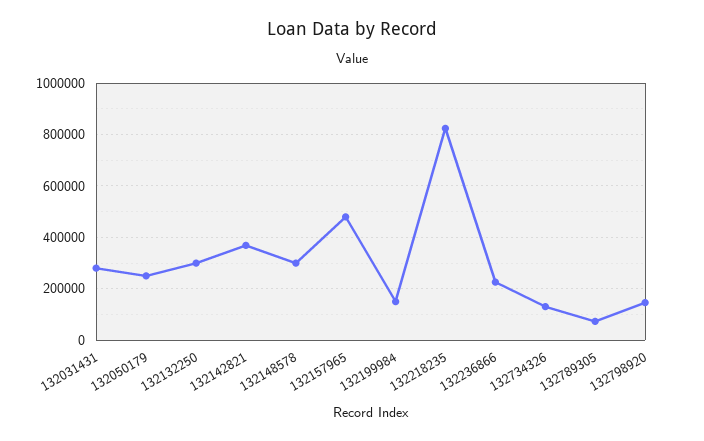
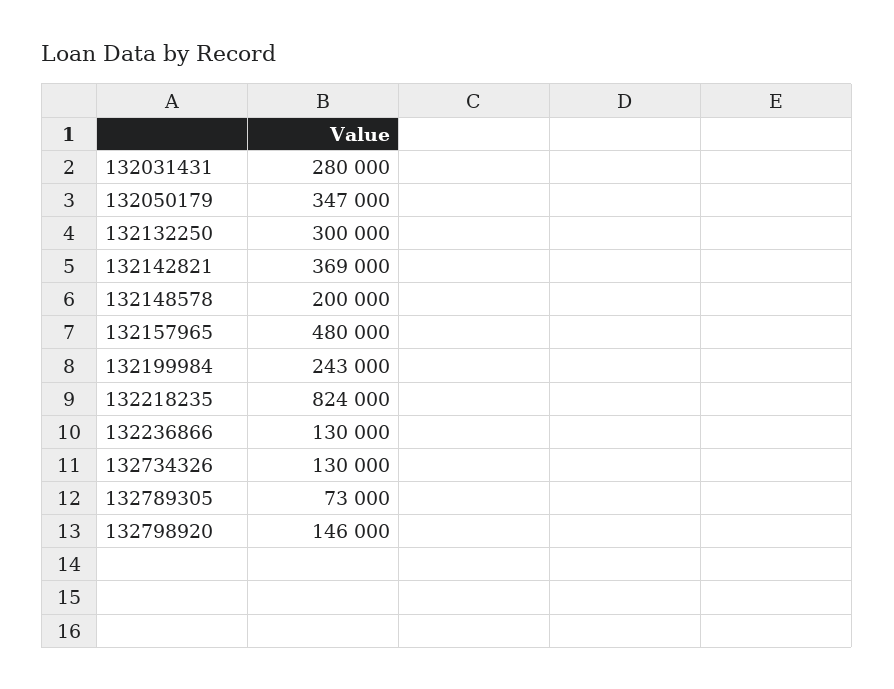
  {
    "132031431": 280000,
-   "132050179": 250000,
+   "132050179": 347000,
    "132132250": 300000,
    "132142821": 369000,
-   "132148578": 300000,
+   "132148578": 200000,
    "132157965": 480000,
-   "132199984": 150000,
+   "132199984": 243000,
    "132218235": 824000,
-   "132236866": 225000,
+   "132236866": 130000,
    "132734326": 130000,
    "132789305": 73000,
    "132798920": 146000
  }

